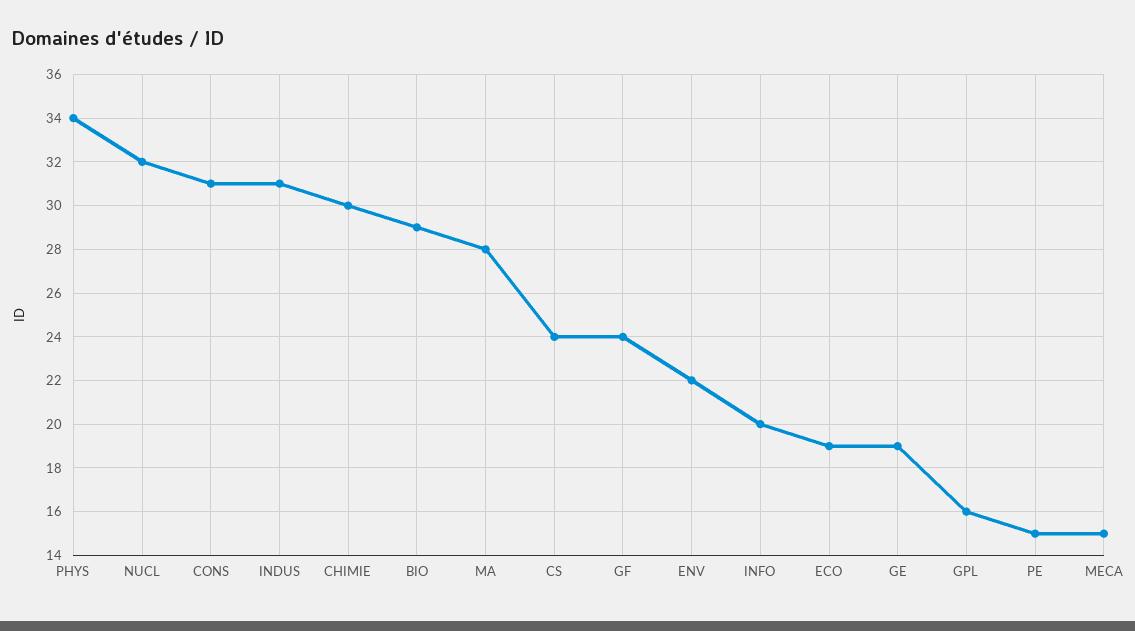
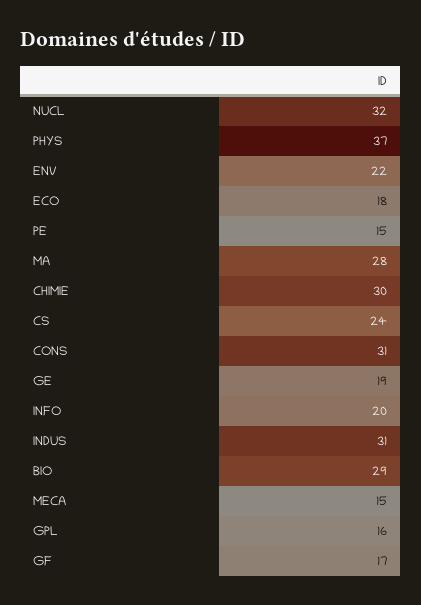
  {
-   "PHYS": 34,
+   "PHYS": 37,
    "NUCL": 32,
    "CONS": 31,
    "INDUS": 31,
    "CHIMIE": 30,
    "BIO": 29,
    "MA": 28,
    "CS": 24,
-   "GF": 24,
+   "GF": 17,
    "ENV": 22,
    "INFO": 20,
-   "ECO": 19,
+   "ECO": 18,
    "GE": 19,
    "GPL": 16,
    "PE": 15,
    "MECA": 15
  }

